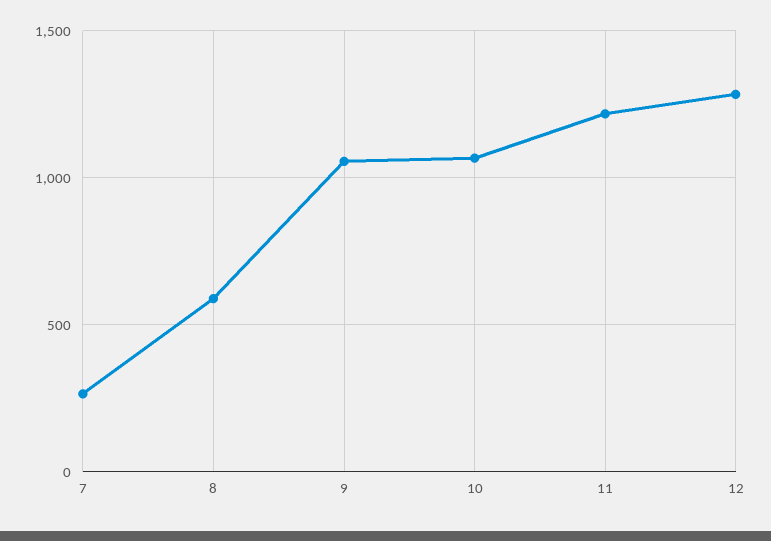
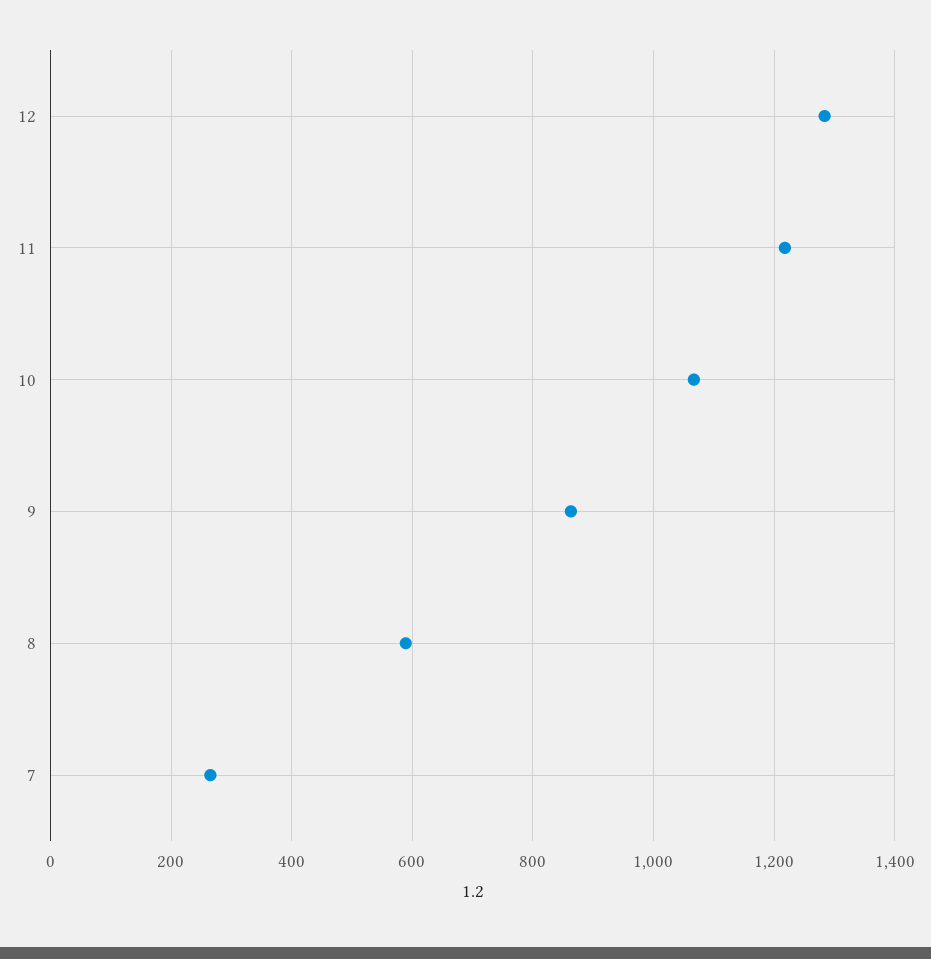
  {
    "7": 260,
    "8": 580,
-   "9": 1050,
+   "9": 860,
    "10": 1060,
    "11": 1220,
    "12": 1280
  }

